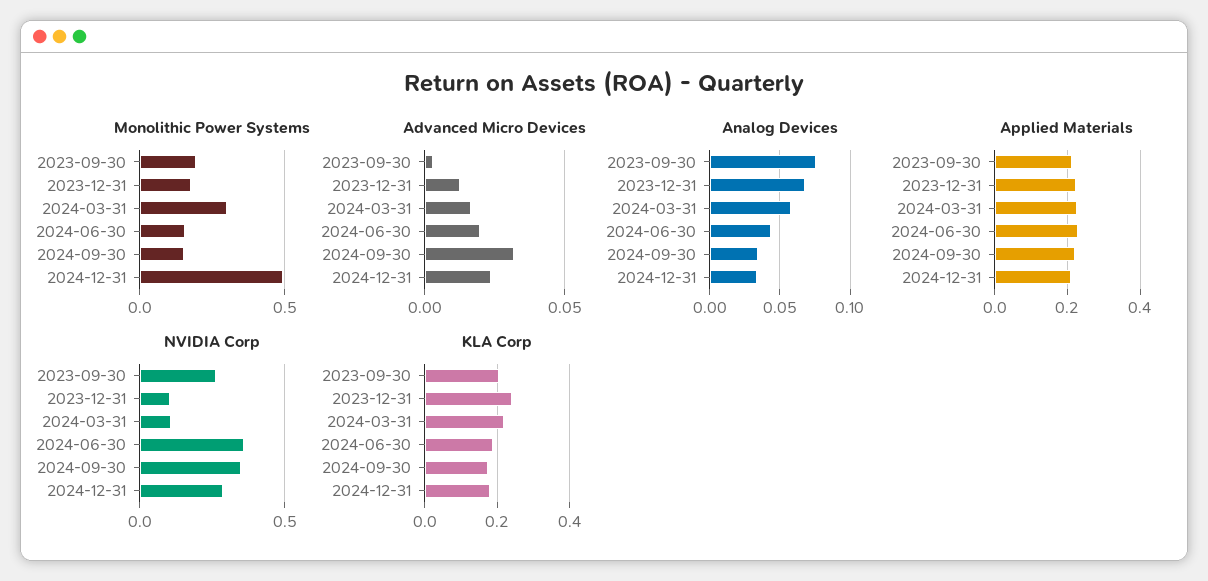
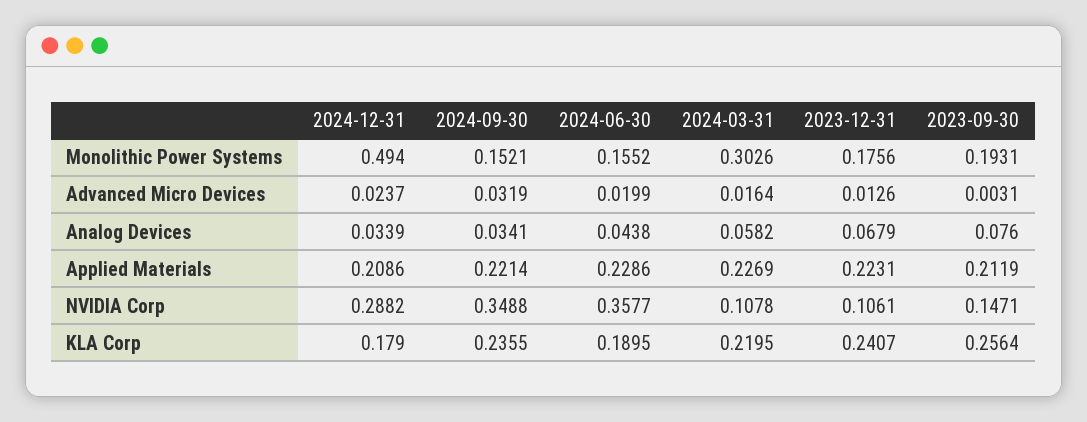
  {
    "Monolithic Power Systems": {
      "2023-09-30": 0.1931,
      "2023-12-31": 0.1756,
      "2024-03-31": 0.3026,
      "2024-06-30": 0.1552,
      "2024-09-30": 0.1521,
      "2024-12-31": 0.494
    },
    "Advanced Micro Devices": {
      "2023-09-30": 0.0031,
      "2023-12-31": 0.0126,
      "2024-03-31": 0.0164,
      "2024-06-30": 0.0199,
      "2024-09-30": 0.0319,
      "2024-12-31": 0.0237
    },
    "Analog Devices": {
      "2023-09-30": 0.076,
      "2023-12-31": 0.0679,
      "2024-03-31": 0.0582,
      "2024-06-30": 0.0438,
      "2024-09-30": 0.0341,
      "2024-12-31": 0.0339
    },
    "Applied Materials": {
      "2023-09-30": 0.2119,
      "2023-12-31": 0.2231,
      "2024-03-31": 0.2269,
      "2024-06-30": 0.2286,
      "2024-09-30": 0.2214,
      "2024-12-31": 0.2086
    },
    "NVIDIA Corp": {
-     "2023-09-30": 0.25,
+     "2023-09-30": 0.1471,
      "2023-12-31": 0.1061,
      "2024-03-31": 0.1078,
      "2024-06-30": 0.3577,
      "2024-09-30": 0.3488,
      "2024-12-31": 0.2882
    },
    "KLA Corp": {
-     "2023-09-30": 0.2,
+     "2023-09-30": 0.2564,
      "2023-12-31": 0.2407,
      "2024-03-31": 0.2195,
      "2024-06-30": 0.1895,
-     "2024-09-30": 0.18,
+     "2024-09-30": 0.2355,
      "2024-12-31": 0.179
    }
  }

